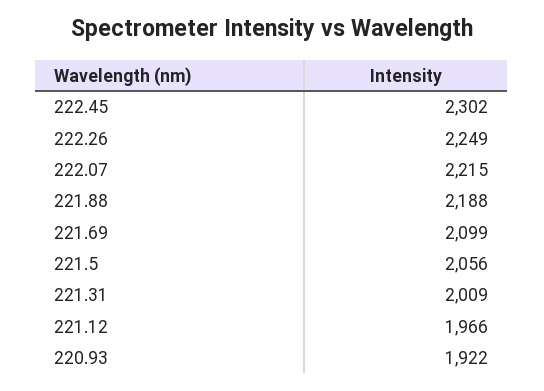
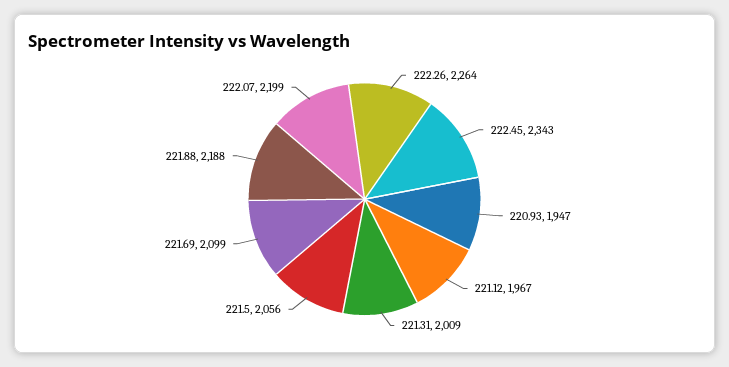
  {
-   "222.45": 2302,
+   "222.45": 2343,
-   "222.26": 2249,
+   "222.26": 2264,
-   "222.07": 2215,
+   "222.07": 2199,
    "221.88": 2188,
    "221.69": 2099,
    "221.5": 2056,
    "221.31": 2009,
-   "221.12": 1966,
+   "221.12": 1967,
-   "220.93": 1922
+   "220.93": 1947
  }

